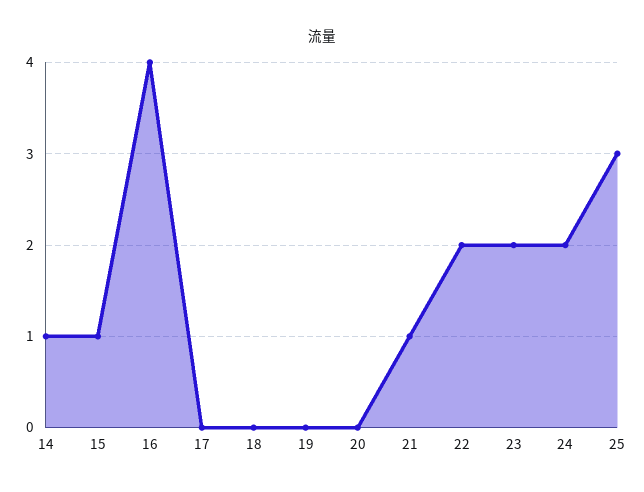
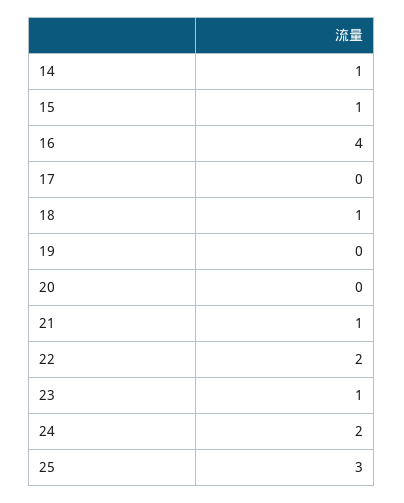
  {
    "14": 1,
    "15": 1,
    "16": 4,
    "17": 0,
-   "18": 0,
+   "18": 1,
    "19": 0,
    "20": 0,
    "21": 1,
    "22": 2,
-   "23": 2,
+   "23": 1,
    "24": 2,
    "25": 3
  }

